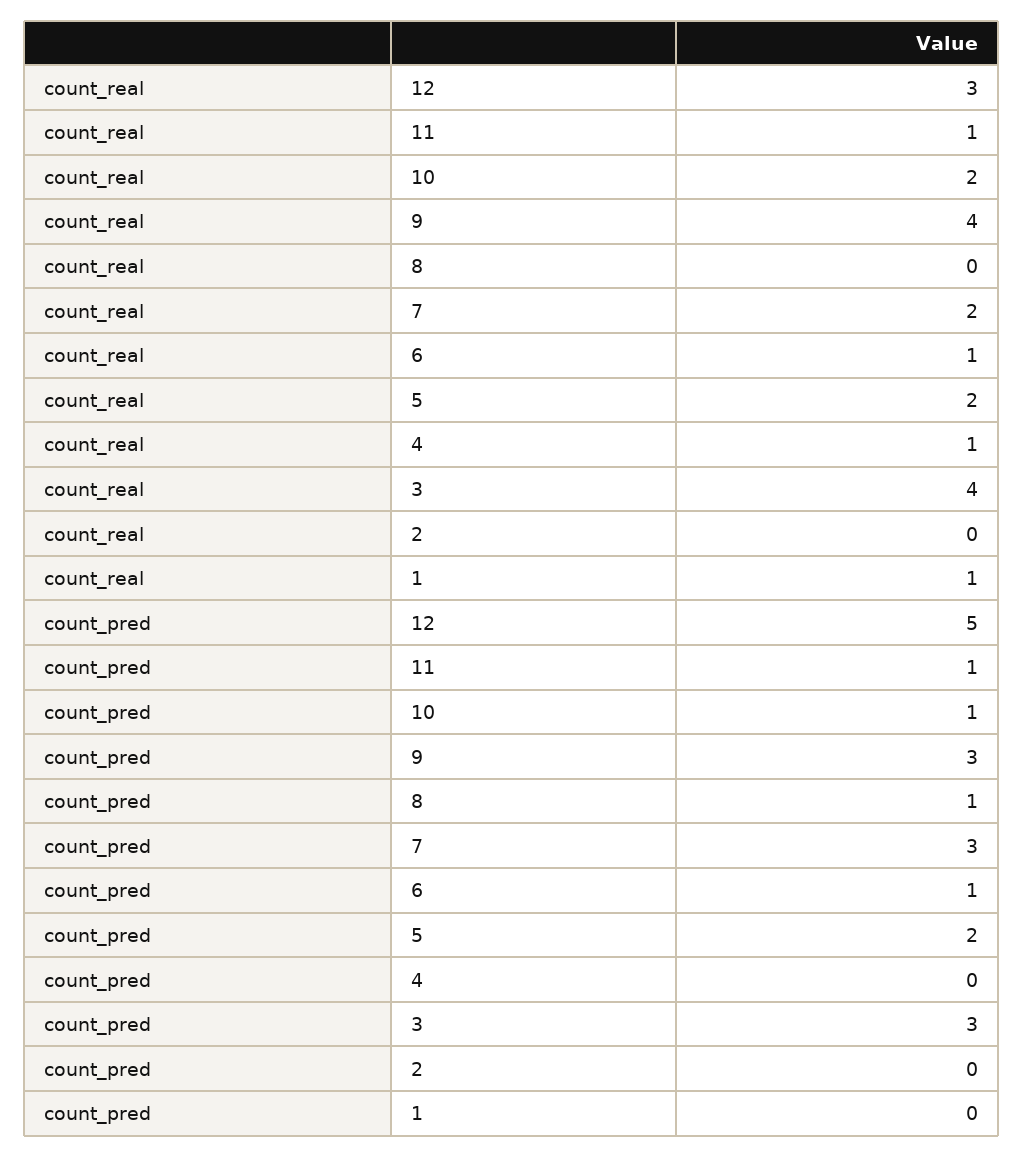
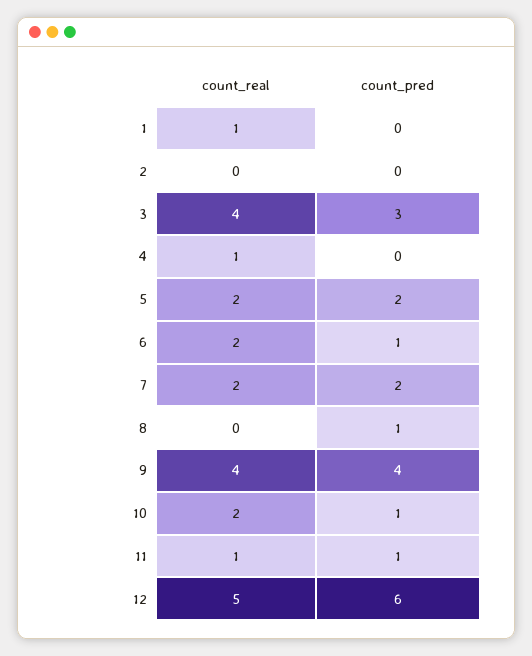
  {
    "count_real": {
-     "12": 3,
+     "12": 5,
      "11": 1,
      "10": 2,
      "9": 4,
      "8": 0,
      "7": 2,
-     "6": 1,
+     "6": 2,
      "5": 2,
      "4": 1,
      "3": 4,
      "2": 0,
      "1": 1
    },
    "count_pred": {
-     "12": 5,
+     "12": 6,
      "11": 1,
      "10": 1,
-     "9": 3,
+     "9": 4,
      "8": 1,
-     "7": 3,
+     "7": 2,
      "6": 1,
      "5": 2,
      "4": 0,
      "3": 3,
      "2": 0,
      "1": 0
    }
  }

